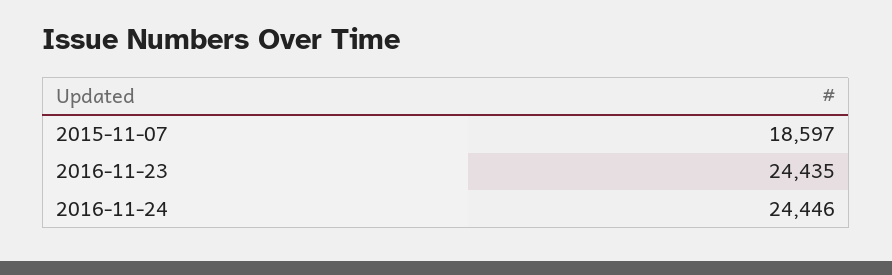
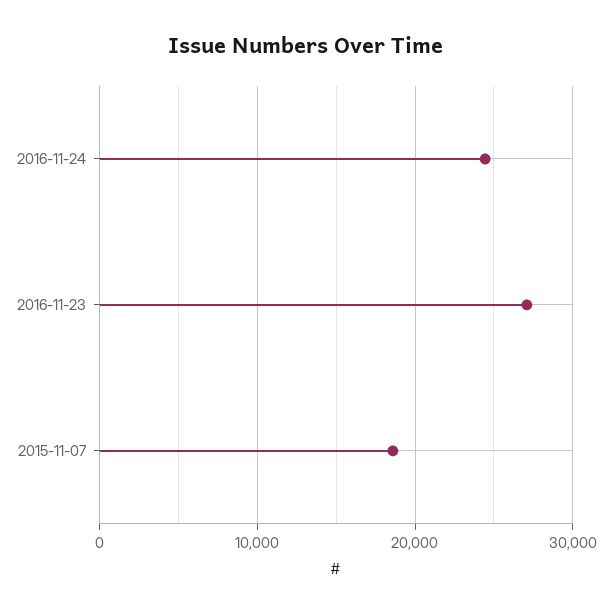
  {
    "2015-11-07": 18597,
-   "2016-11-23": 24435,
+   "2016-11-23": 27000,
    "2016-11-24": 24446
  }

